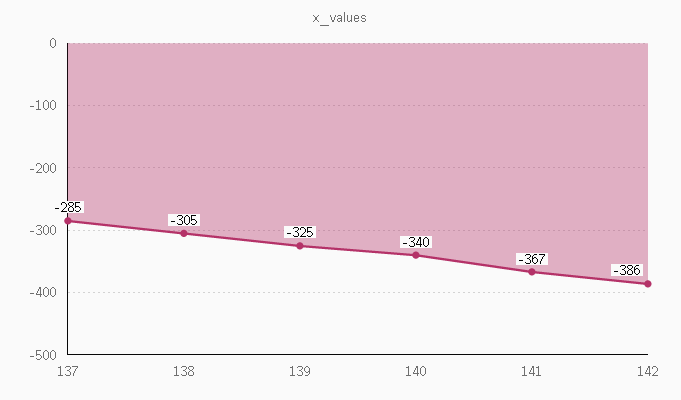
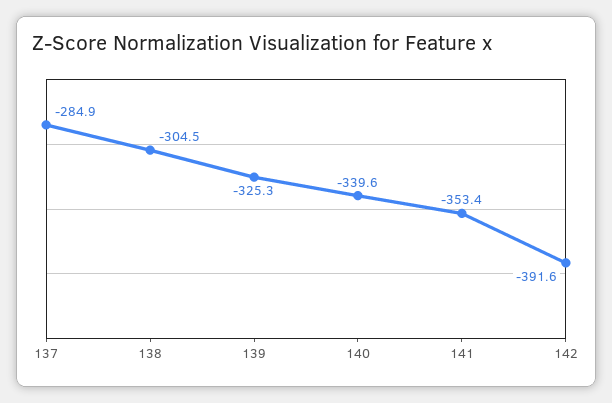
  {
    "137": -284.9,
    "138": -304.5,
    "139": -325.3,
    "140": -339.6,
-   "141": -367,
+   "141": -353.4,
-   "142": -386
+   "142": -391.6
  }

